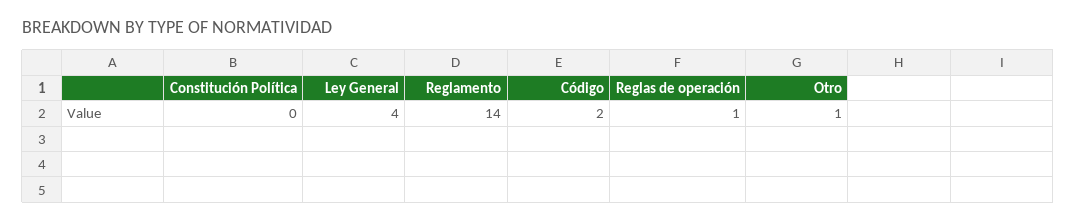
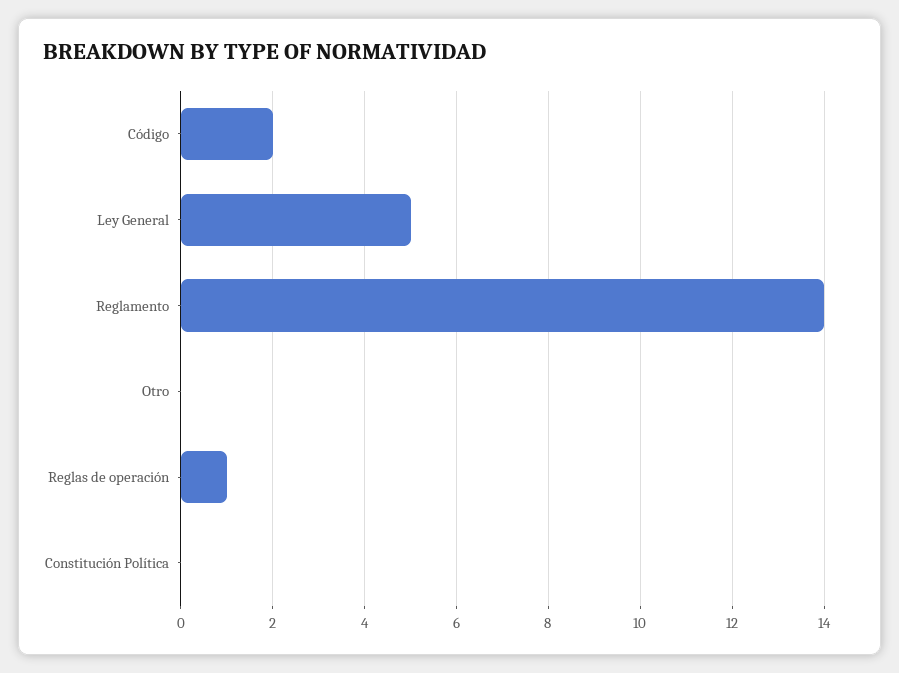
  {
    "Constitución Política": 0,
-   "Ley General": 4,
+   "Ley General": 5,
    "Reglamento": 14,
    "Código": 2,
    "Reglas de operación": 1,
-   "Otro": 1
+   "Otro": 0
  }

